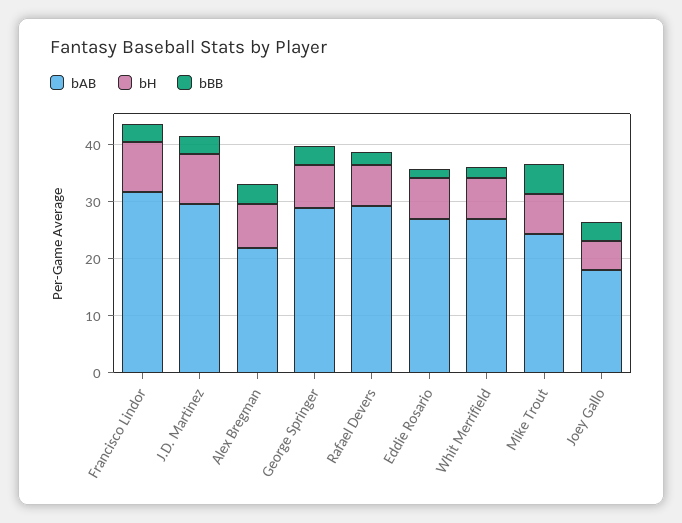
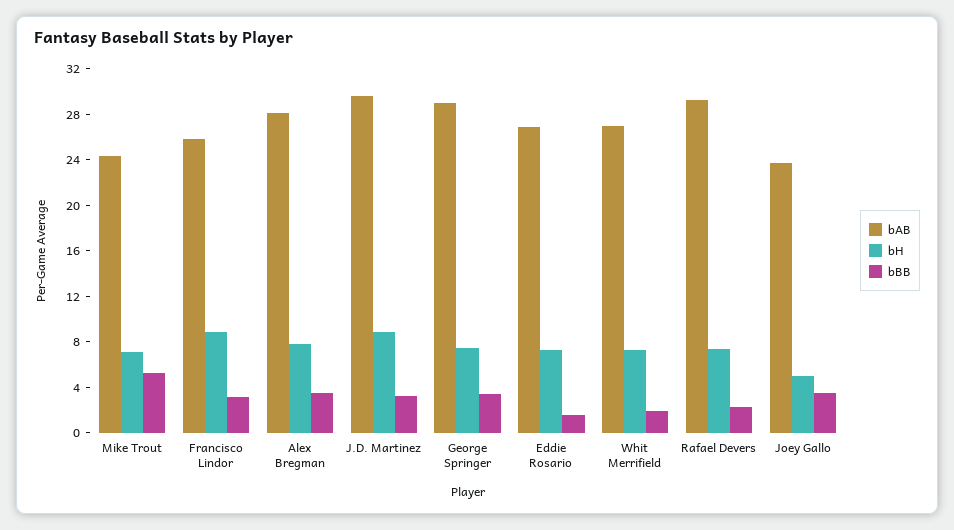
  {
    "bAB": {
-     "Francisco Lindor": 32,
+     "Francisco Lindor": 26,
      "J.D. Martinez": 30,
-     "Alex Bregman": 22,
+     "Alex Bregman": 28,
      "George Springer": 29,
      "Rafael Devers": 29,
      "Eddie Rosario": 27,
      "Whit Merrifield": 27,
      "Mike Trout": 24,
-     "Joey Gallo": 18
+     "Joey Gallo": 24
    },
    "bH": {
      "Francisco Lindor": 9,
      "J.D. Martinez": 9,
      "Alex Bregman": 8,
      "George Springer": 7,
      "Rafael Devers": 7,
      "Eddie Rosario": 7,
      "Whit Merrifield": 7,
      "Mike Trout": 7,
      "Joey Gallo": 5
    },
    "bBB": {
      "Francisco Lindor": 3,
      "J.D. Martinez": 3,
      "Alex Bregman": 4,
      "George Springer": 3,
      "Rafael Devers": 2,
      "Eddie Rosario": 2,
      "Whit Merrifield": 2,
      "Mike Trout": 5,
      "Joey Gallo": 3
    }
  }

